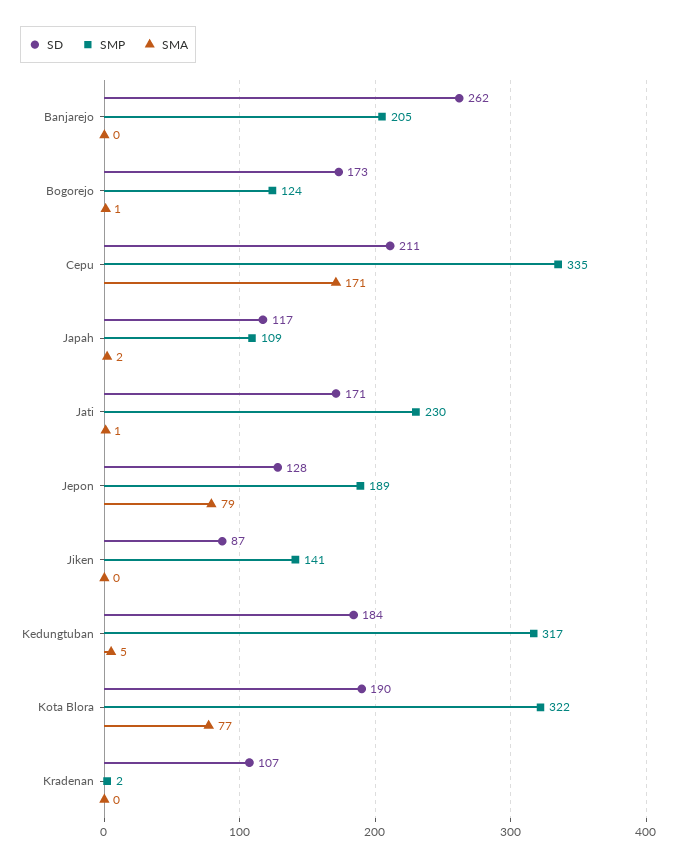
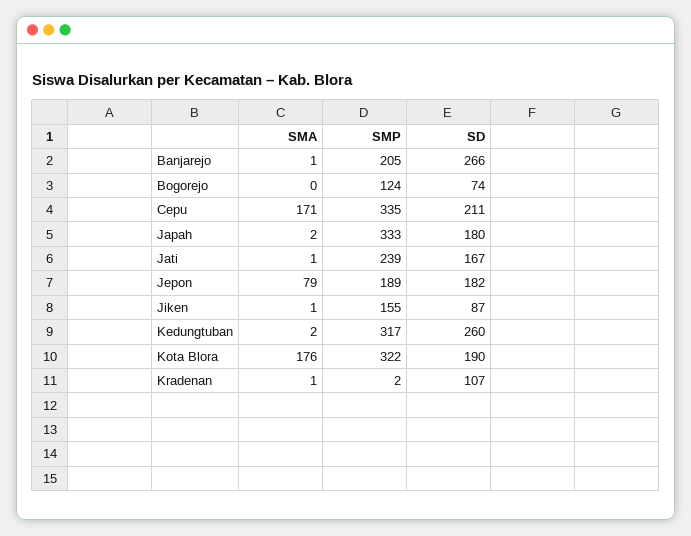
  {
    "SD": {
-     "Banjarejo": 262,
+     "Banjarejo": 266,
-     "Bogorejo": 173,
+     "Bogorejo": 74,
      "Cepu": 211,
-     "Japah": 117,
+     "Japah": 180,
-     "Jati": 171,
+     "Jati": 167,
-     "Jepon": 128,
+     "Jepon": 182,
      "Jiken": 87,
-     "Kedungtuban": 184,
+     "Kedungtuban": 260,
      "Kota Blora": 190,
      "Kradenan": 107
    },
    "SMP": {
      "Banjarejo": 205,
      "Bogorejo": 124,
      "Cepu": 335,
-     "Japah": 109,
+     "Japah": 333,
-     "Jati": 230,
+     "Jati": 239,
      "Jepon": 189,
-     "Jiken": 141,
+     "Jiken": 155,
      "Kedungtuban": 317,
      "Kota Blora": 322,
      "Kradenan": 2
    },
    "SMA": {
-     "Banjarejo": 0,
+     "Banjarejo": 1,
-     "Bogorejo": 1,
+     "Bogorejo": 0,
      "Cepu": 171,
      "Japah": 2,
      "Jati": 1,
      "Jepon": 79,
-     "Jiken": 0,
+     "Jiken": 1,
-     "Kedungtuban": 5,
+     "Kedungtuban": 2,
-     "Kota Blora": 77,
+     "Kota Blora": 176,
-     "Kradenan": 0
+     "Kradenan": 1
    }
  }

